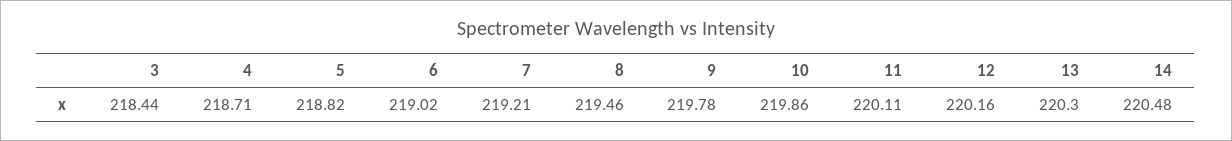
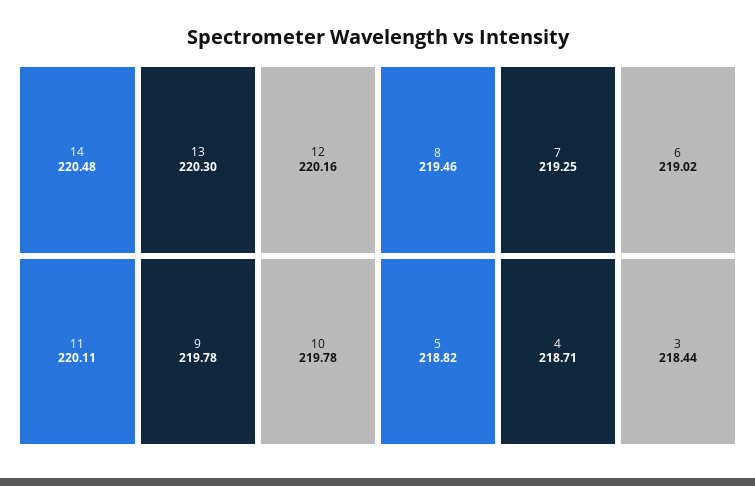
  {
    "3": 218.44,
    "4": 218.71,
    "5": 218.82,
    "6": 219.02,
-   "7": 219.21,
+   "7": 219.25,
    "8": 219.46,
    "9": 219.78,
-   "10": 219.86,
+   "10": 219.78,
    "11": 220.11,
    "12": 220.16,
    "13": 220.3,
    "14": 220.48
  }

